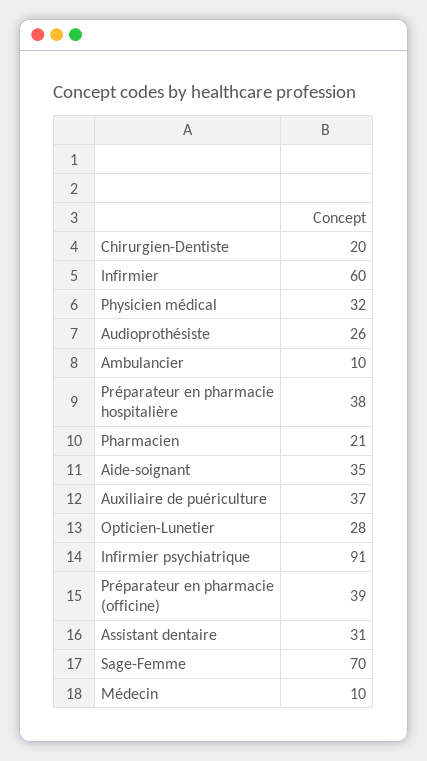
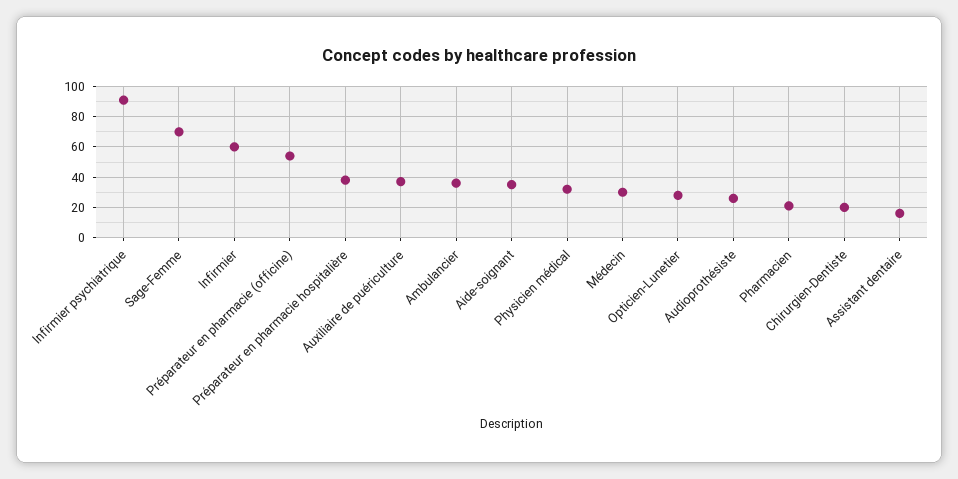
  {
    "Chirurgien-Dentiste": 20,
    "Infirmier": 60,
    "Physicien médical": 32,
    "Audioprothésiste": 26,
-   "Ambulancier": 10,
+   "Ambulancier": 35,
    "Préparateur en pharmacie hospitalière": 38,
    "Pharmacien": 21,
    "Aide-soignant": 35,
    "Auxiliaire de puériculture": 37,
    "Opticien-Lunetier": 28,
    "Infirmier psychiatrique": 91,
-   "Préparateur en pharmacie (officine)": 39,
+   "Préparateur en pharmacie (officine)": 55,
-   "Assistant dentaire": 31,
+   "Assistant dentaire": 15,
    "Sage-Femme": 70,
-   "Médecin": 10
+   "Médecin": 30
  }

